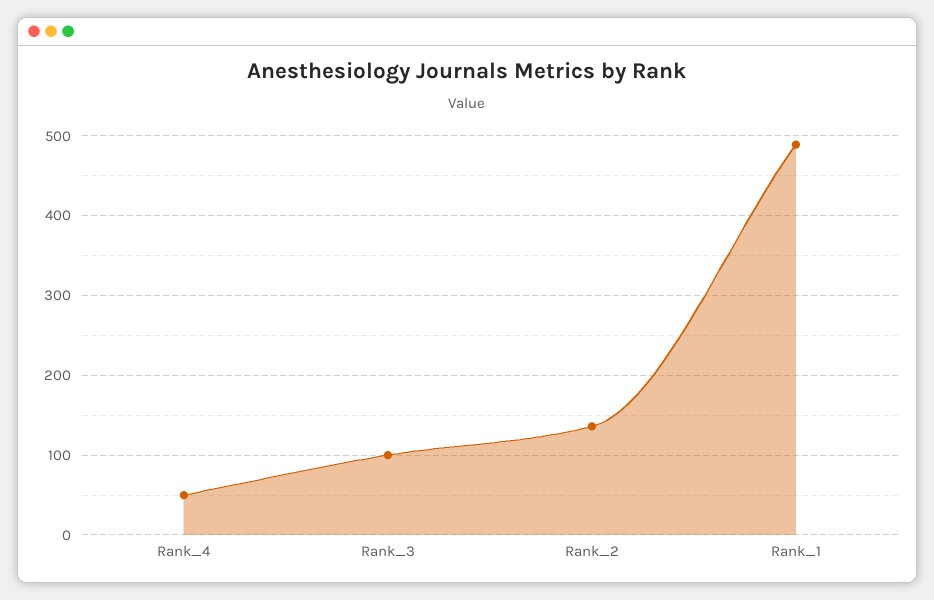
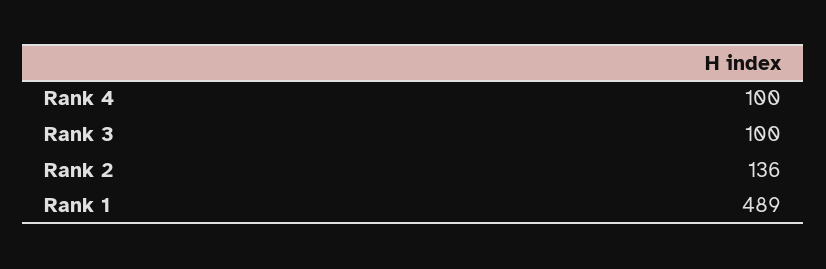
  {
-   "Rank_4": 50,
+   "Rank_4": 100,
    "Rank_3": 100,
    "Rank_2": 136,
    "Rank_1": 489
  }

